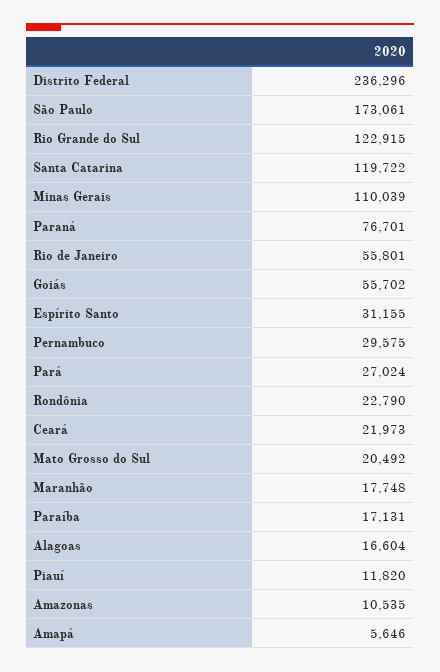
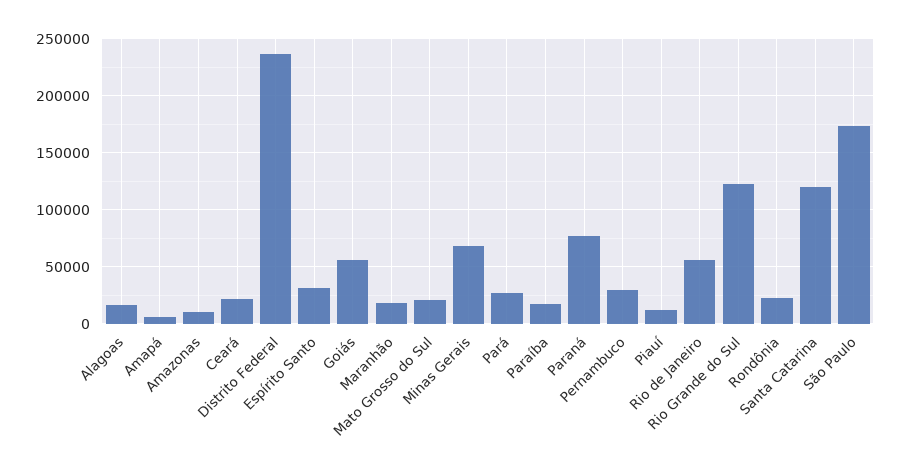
  {
    "Distrito Federal": 236296,
    "São Paulo": 173061,
    "Rio Grande do Sul": 122915,
    "Santa Catarina": 119722,
-   "Minas Gerais": 110039,
+   "Minas Gerais": 70000,
    "Paraná": 76701,
    "Rio de Janeiro": 55801,
    "Goiás": 55702,
    "Espírito Santo": 31155,
    "Pernambuco": 29575,
    "Pará": 27024,
    "Rondônia": 22790,
    "Ceará": 21973,
    "Mato Grosso do Sul": 20492,
    "Maranhão": 17748,
    "Paraíba": 17131,
    "Alagoas": 16604,
    "Piauí": 11820,
    "Amazonas": 10535,
    "Amapá": 5646
  }

